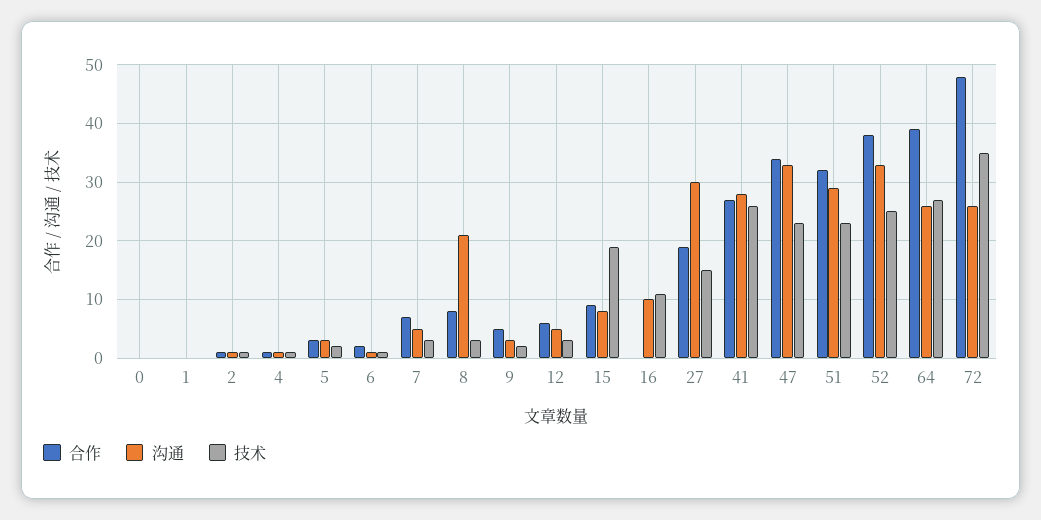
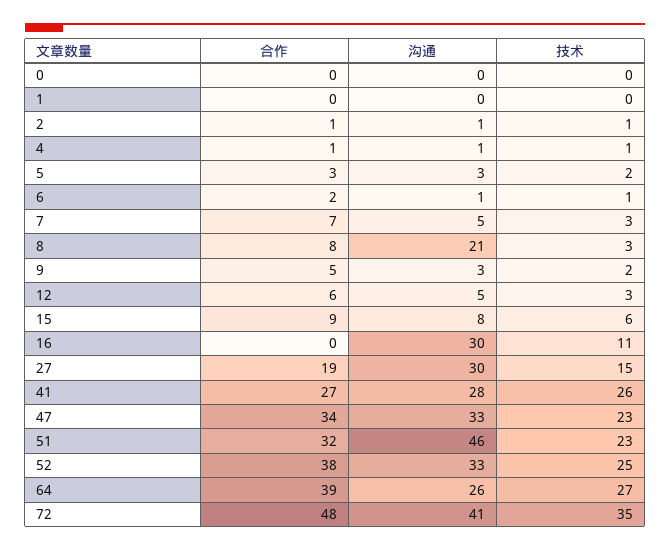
  {
    "合作": {
      "0": 0,
      "1": 0,
      "2": 1,
      "4": 1,
      "5": 3,
      "6": 2,
      "7": 7,
      "8": 8,
      "9": 5,
      "12": 6,
      "15": 9,
      "16": 0,
      "27": 19,
      "41": 27,
      "47": 34,
      "51": 32,
      "52": 38,
      "64": 39,
      "72": 48
    },
    "沟通": {
      "0": 0,
      "1": 0,
      "2": 1,
      "4": 1,
      "5": 3,
      "6": 1,
      "7": 5,
      "8": 21,
      "9": 3,
      "12": 5,
      "15": 8,
-     "16": 10,
+     "16": 30,
      "27": 30,
      "41": 28,
      "47": 33,
-     "51": 30,
+     "51": 46,
      "52": 33,
      "64": 26,
-     "72": 25
+     "72": 41
    },
    "技术": {
      "0": 0,
      "1": 0,
      "2": 1,
      "4": 1,
      "5": 2,
      "6": 1,
      "7": 3,
      "8": 3,
      "9": 2,
      "12": 3,
-     "15": 20,
+     "15": 6,
      "16": 11,
      "27": 15,
      "41": 26,
      "47": 23,
      "51": 23,
      "52": 25,
      "64": 27,
      "72": 35
    }
  }

